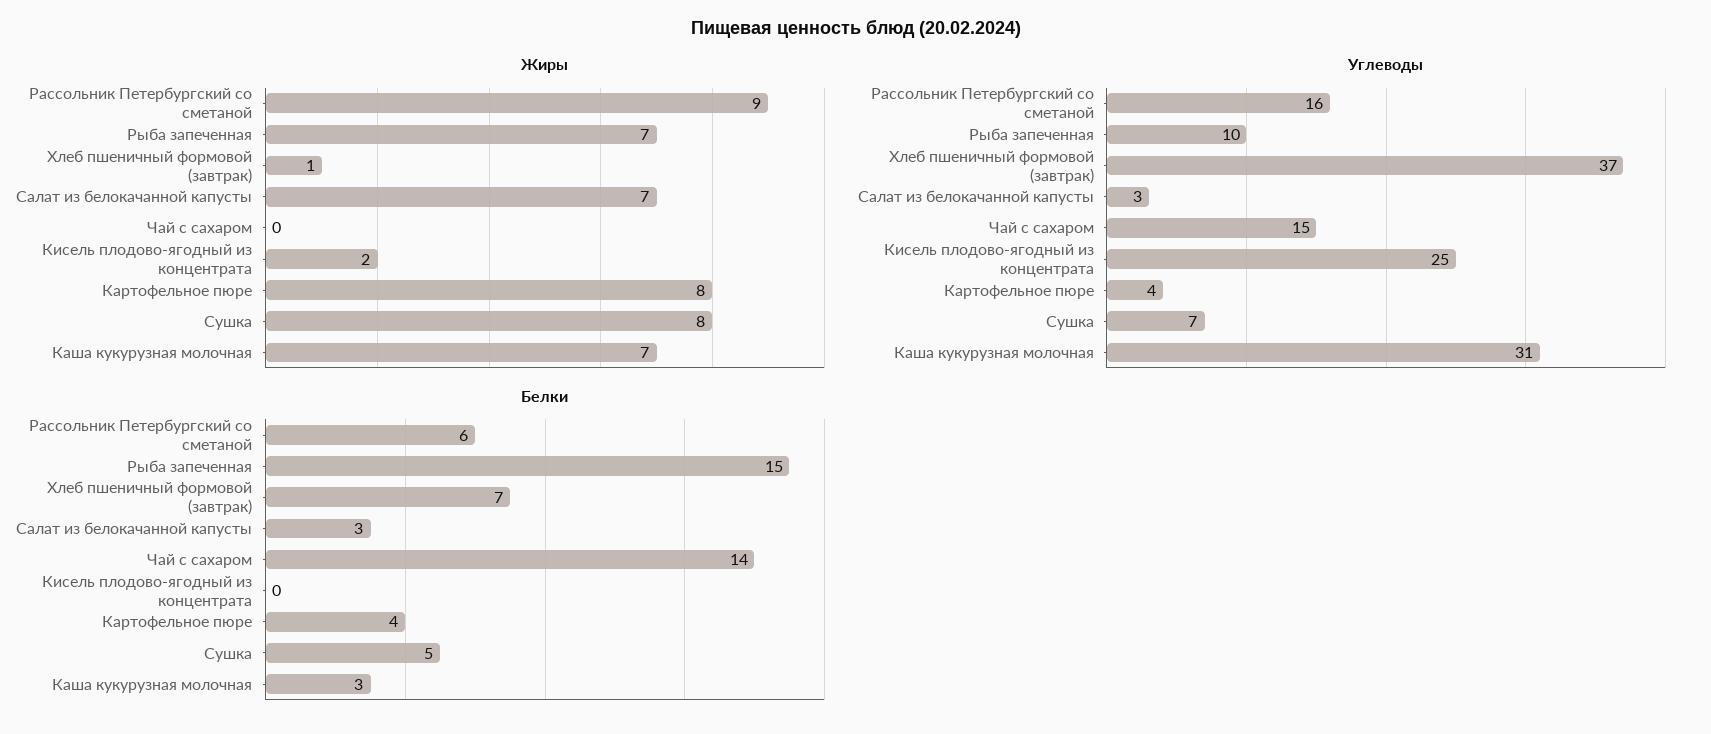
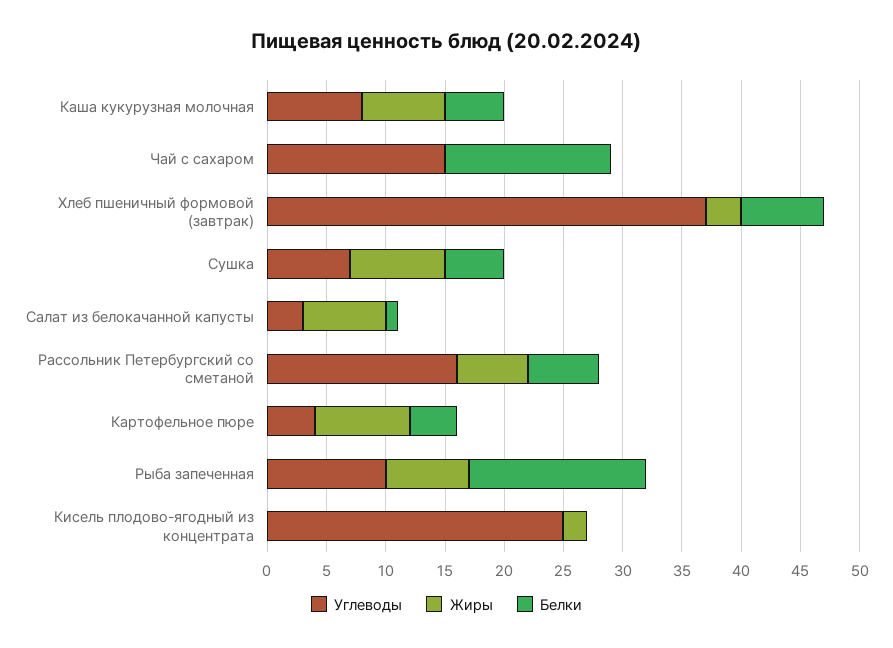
  {
    "Жиры": {
-     "Рассольник Петербургский со сметаной": 9,
+     "Рассольник Петербургский со сметаной": 6,
      "Рыба запеченная": 7,
-     "Хлеб пшеничный формовой (завтрак)": 1,
+     "Хлеб пшеничный формовой (завтрак)": 3,
      "Салат из белокачанной капусты": 7,
      "Чай с сахаром": 0,
      "Кисель плодово-ягодный из концентрата": 2,
      "Картофельное пюре": 8,
      "Сушка": 8,
      "Каша кукурузная молочная": 7
    },
    "Углеводы": {
      "Рассольник Петербургский со сметаной": 16,
      "Рыба запеченная": 10,
      "Хлеб пшеничный формовой (завтрак)": 37,
      "Салат из белокачанной капусты": 3,
      "Чай с сахаром": 15,
      "Кисель плодово-ягодный из концентрата": 25,
      "Картофельное пюре": 4,
      "Сушка": 7,
-     "Каша кукурузная молочная": 31
+     "Каша кукурузная молочная": 8
    },
    "Белки": {
      "Рассольник Петербургский со сметаной": 6,
      "Рыба запеченная": 15,
      "Хлеб пшеничный формовой (завтрак)": 7,
-     "Салат из белокачанной капусты": 3,
+     "Салат из белокачанной капусты": 1,
      "Чай с сахаром": 14,
      "Кисель плодово-ягодный из концентрата": 0,
      "Картофельное пюре": 4,
      "Сушка": 5,
-     "Каша кукурузная молочная": 3
+     "Каша кукурузная молочная": 5
    }
  }

